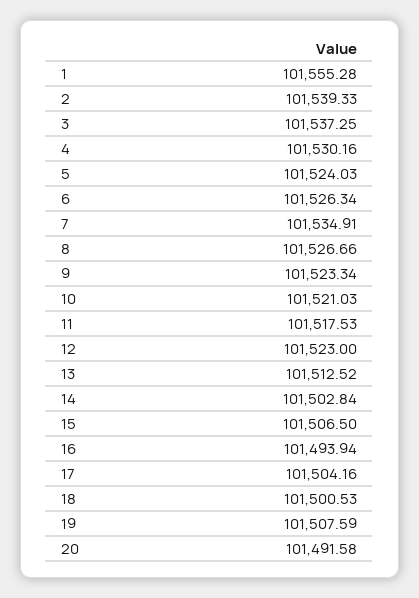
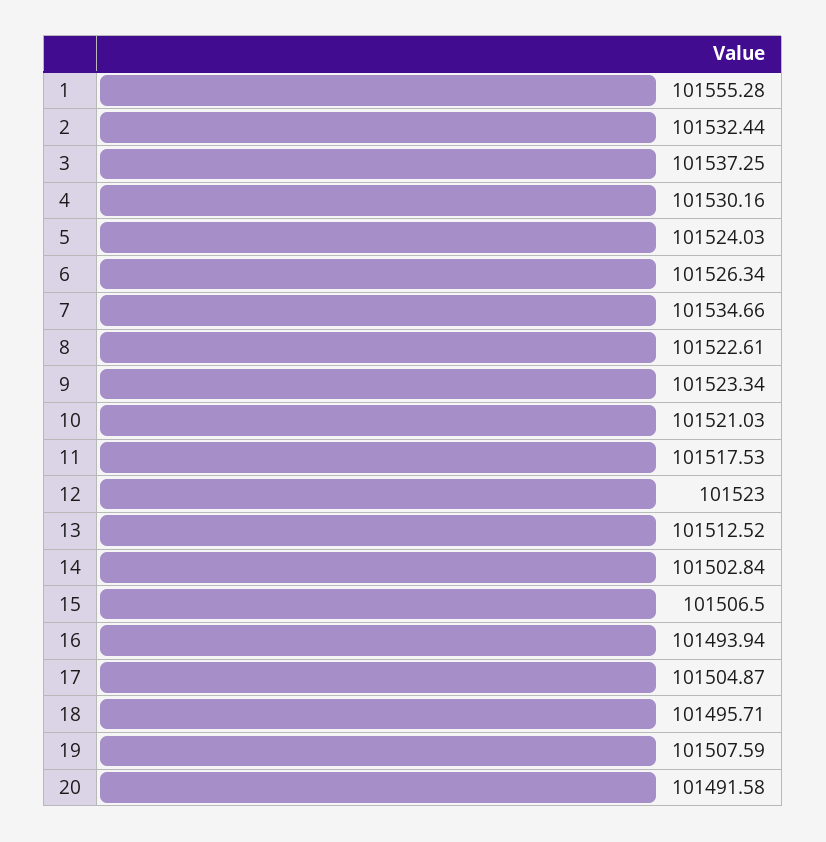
  {
    "1": 101555.28,
-   "2": 101539.33,
+   "2": 101532.44,
    "3": 101537.25,
    "4": 101530.16,
    "5": 101524.03,
    "6": 101526.34,
-   "7": 101534.91,
+   "7": 101534.66,
-   "8": 101526.66,
+   "8": 101522.61,
    "9": 101523.34,
    "10": 101521.03,
    "11": 101517.53,
    "12": 101523,
    "13": 101512.52,
    "14": 101502.84,
    "15": 101506.5,
    "16": 101493.94,
-   "17": 101504.16,
+   "17": 101504.87,
-   "18": 101500.53,
+   "18": 101495.71,
    "19": 101507.59,
    "20": 101491.58
  }

